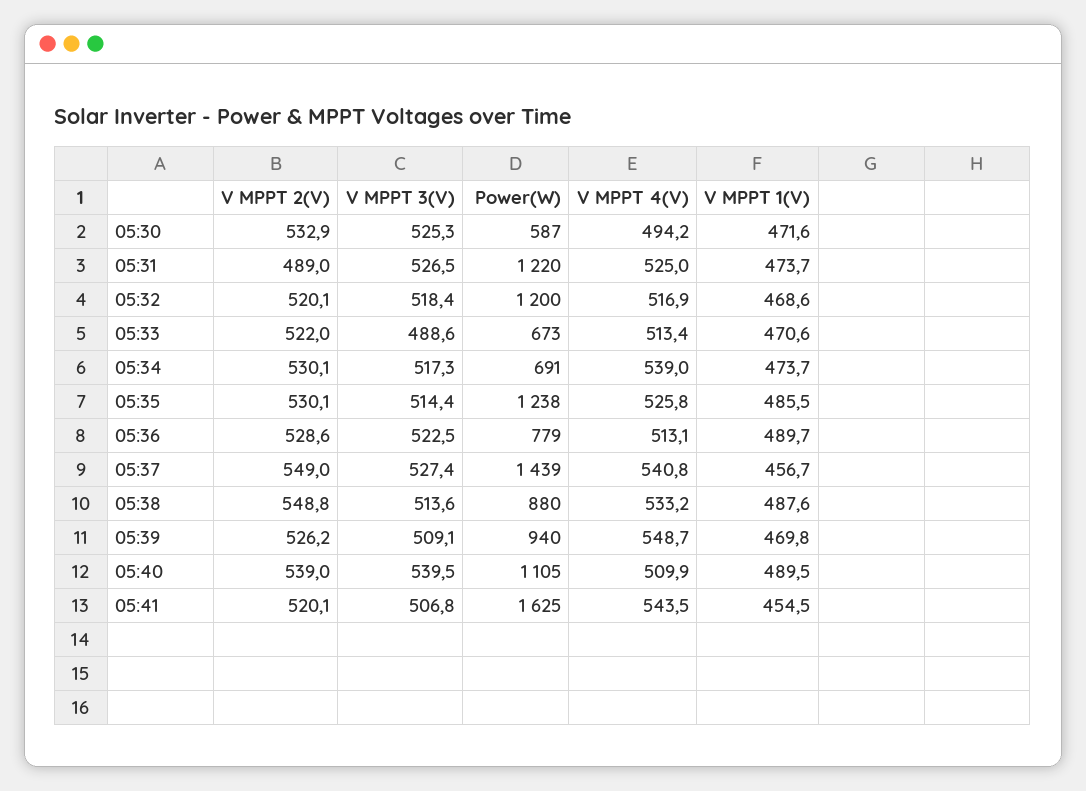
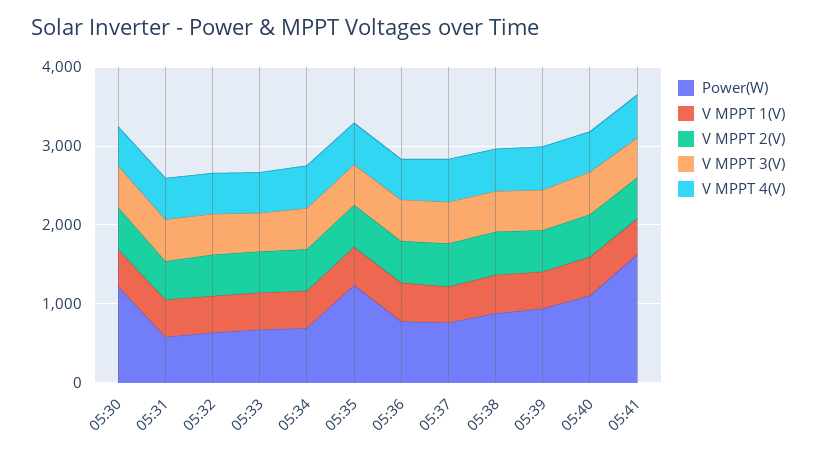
  {
    "V MPPT 2(V)": {
      "05:30": 532.9,
      "05:31": 489,
      "05:32": 520.1,
      "05:33": 522,
      "05:34": 530.1,
      "05:35": 530.1,
      "05:36": 528.6,
      "05:37": 549,
      "05:38": 548.8,
      "05:39": 526.2,
      "05:40": 539,
      "05:41": 520.1
    },
    "V MPPT 3(V)": {
      "05:30": 525.3,
      "05:31": 526.5,
      "05:32": 518.4,
      "05:33": 488.6,
      "05:34": 517.3,
      "05:35": 514.4,
      "05:36": 522.5,
      "05:37": 527.4,
      "05:38": 513.6,
      "05:39": 509.1,
      "05:40": 539.5,
      "05:41": 506.8
    },
    "Power(W)": {
-     "05:30": 587,
+     "05:30": 1200,
-     "05:31": 1220,
+     "05:31": 600,
-     "05:32": 1200,
+     "05:32": 600,
      "05:33": 673,
      "05:34": 691,
      "05:35": 1238,
      "05:36": 779,
-     "05:37": 1439,
+     "05:37": 800,
      "05:38": 880,
      "05:39": 940,
      "05:40": 1105,
      "05:41": 1625
    },
    "V MPPT 4(V)": {
      "05:30": 494.2,
      "05:31": 525,
      "05:32": 516.9,
      "05:33": 513.4,
      "05:34": 539,
      "05:35": 525.8,
      "05:36": 513.1,
      "05:37": 540.8,
      "05:38": 533.2,
      "05:39": 548.7,
      "05:40": 509.9,
      "05:41": 543.5
    },
    "V MPPT 1(V)": {
      "05:30": 471.6,
      "05:31": 473.7,
      "05:32": 468.6,
      "05:33": 470.6,
      "05:34": 473.7,
      "05:35": 485.5,
      "05:36": 489.7,
      "05:37": 456.7,
      "05:38": 487.6,
      "05:39": 469.8,
      "05:40": 489.5,
      "05:41": 454.5
    }
  }

